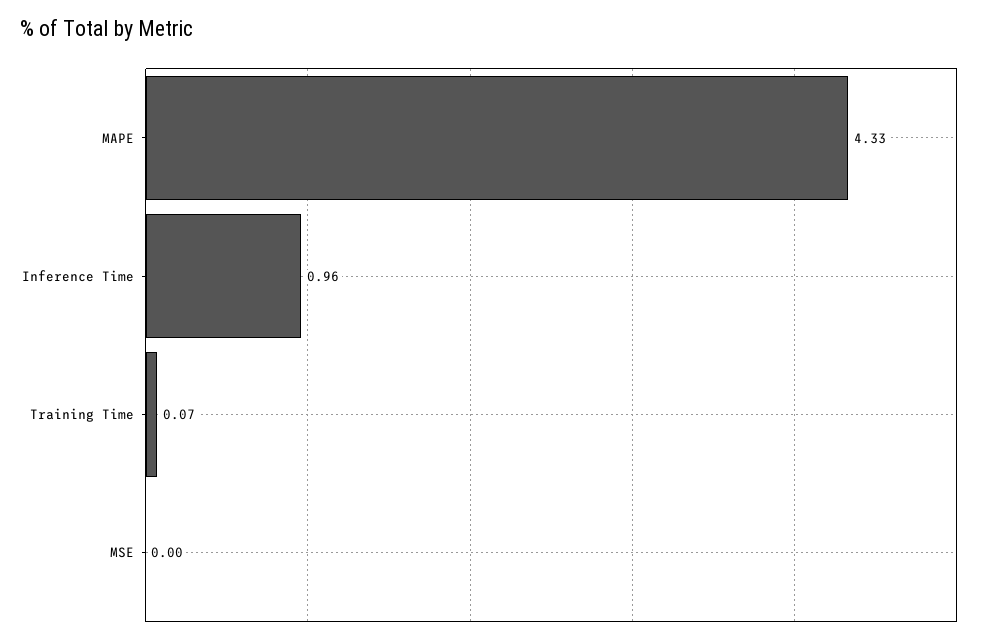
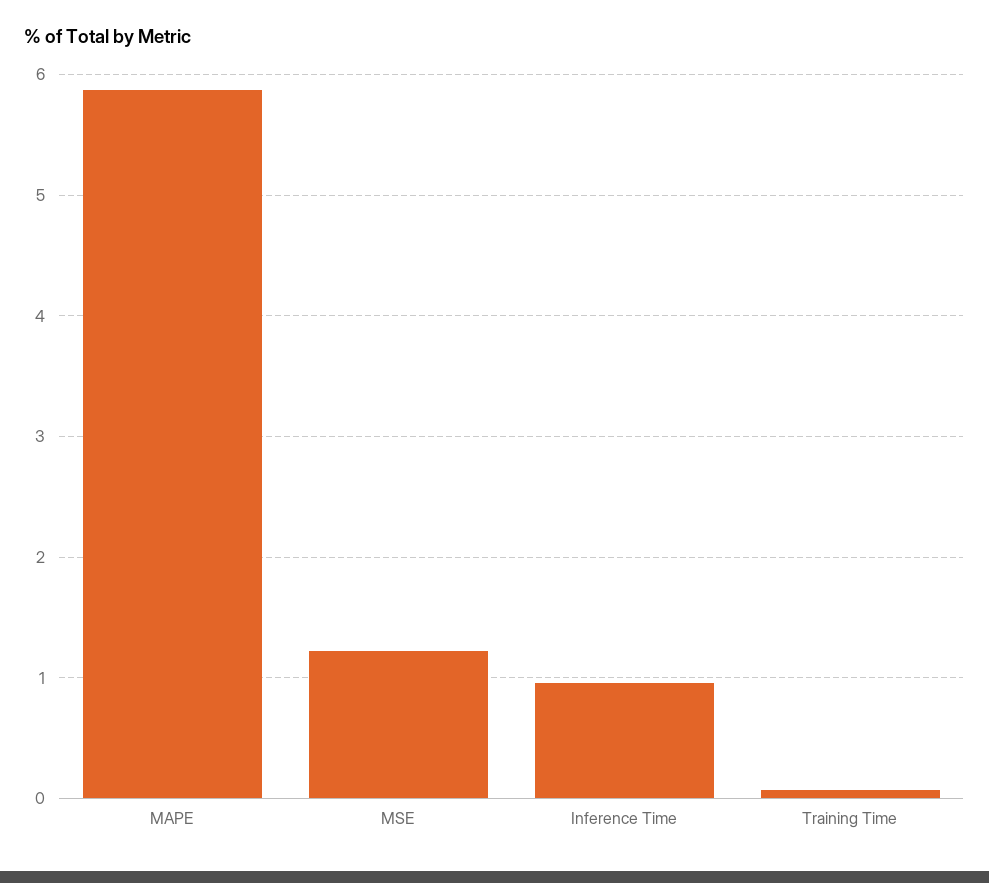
  {
-   "MAPE": 4.33,
+   "MAPE": 5.9,
    "Inference Time": 0.96,
    "Training Time": 0.07,
-   "MSE": 0
+   "MSE": 1.2
  }

